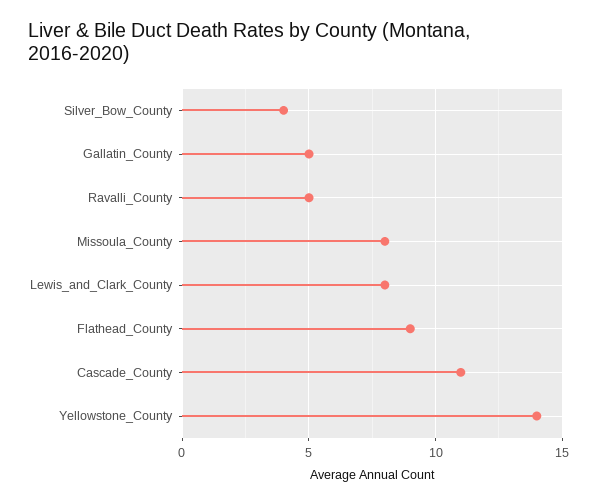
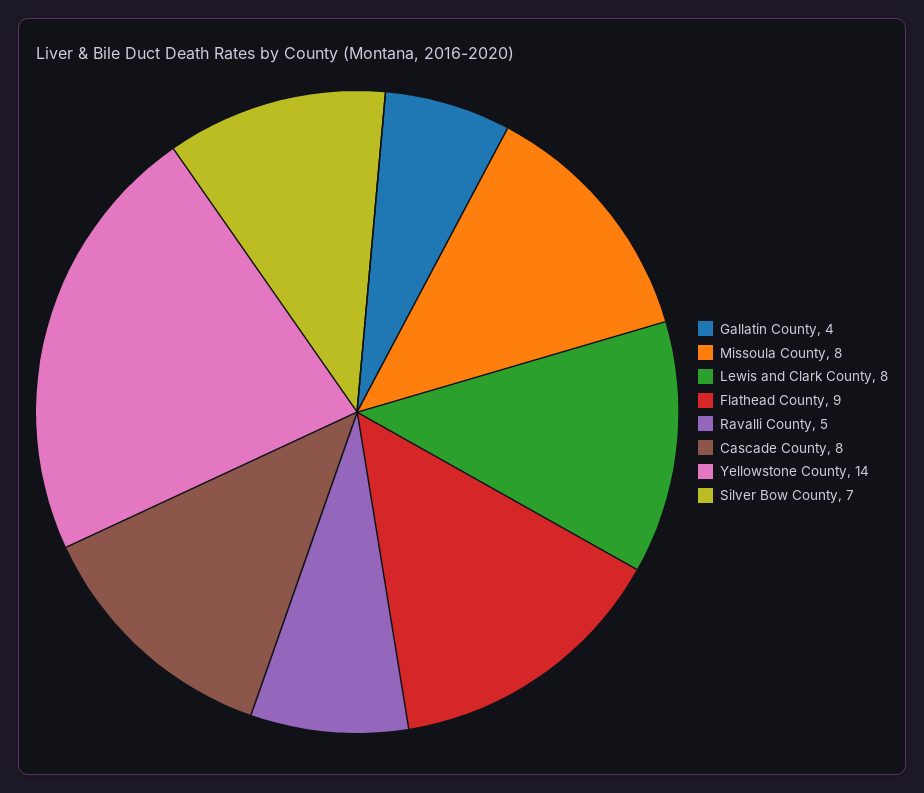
  {
-   "Silver_Bow_County": 4,
+   "Silver_Bow_County": 7,
-   "Gallatin_County": 5,
+   "Gallatin_County": 4,
    "Ravalli_County": 5,
    "Missoula_County": 8,
    "Lewis_and_Clark_County": 8,
    "Flathead_County": 9,
-   "Cascade_County": 11,
+   "Cascade_County": 8,
    "Yellowstone_County": 14
  }

